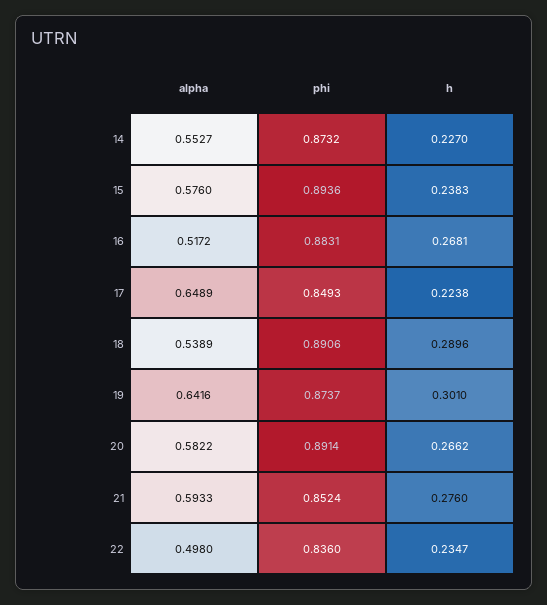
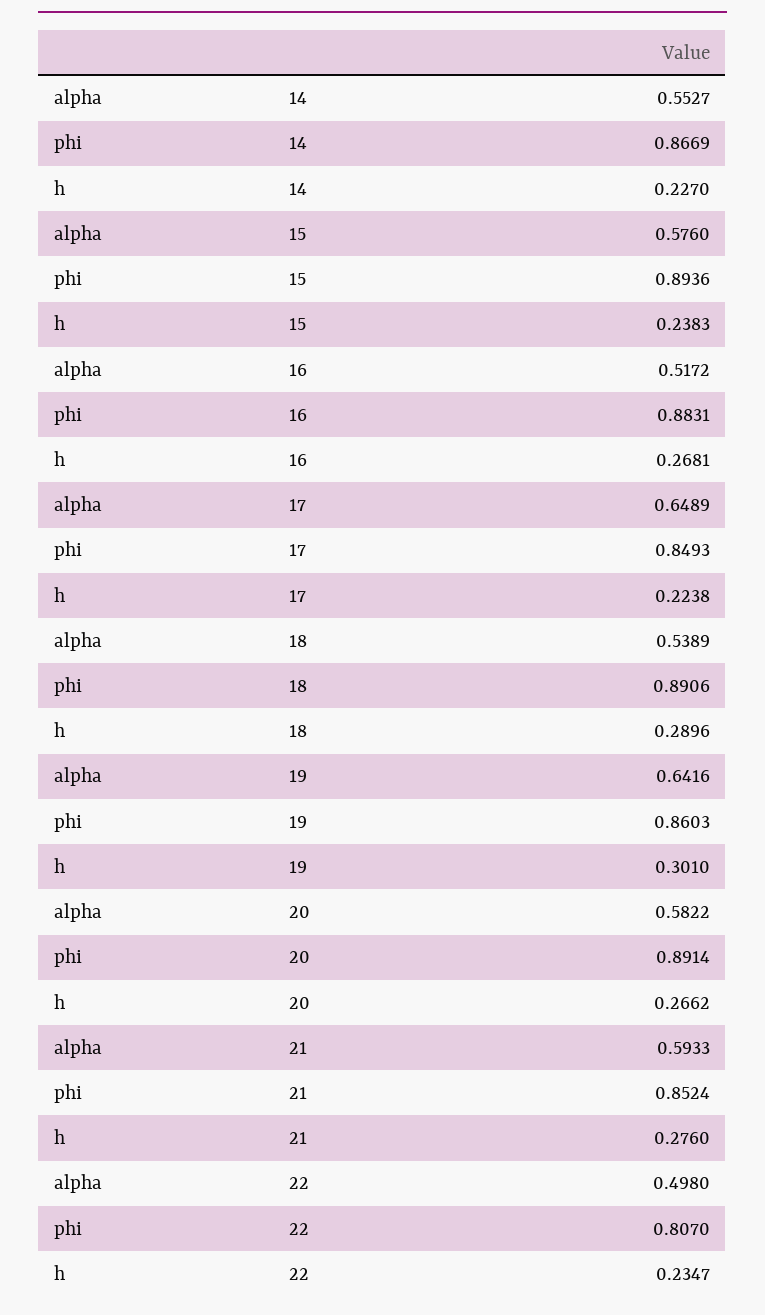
  {
    "alpha": {
      "14": 0.5527,
      "15": 0.576,
      "16": 0.5172,
      "17": 0.6489,
      "18": 0.5389,
      "19": 0.6416,
      "20": 0.5822,
      "21": 0.5933,
      "22": 0.498
    },
    "phi": {
-     "14": 0.8732,
+     "14": 0.8669,
      "15": 0.8936,
      "16": 0.8831,
      "17": 0.8493,
      "18": 0.8906,
-     "19": 0.8737,
+     "19": 0.8603,
      "20": 0.8914,
      "21": 0.8524,
-     "22": 0.836
+     "22": 0.807
    },
    "h": {
      "14": 0.227,
      "15": 0.2383,
      "16": 0.2681,
      "17": 0.2238,
      "18": 0.2896,
      "19": 0.301,
      "20": 0.2662,
      "21": 0.276,
      "22": 0.2347
    }
  }

